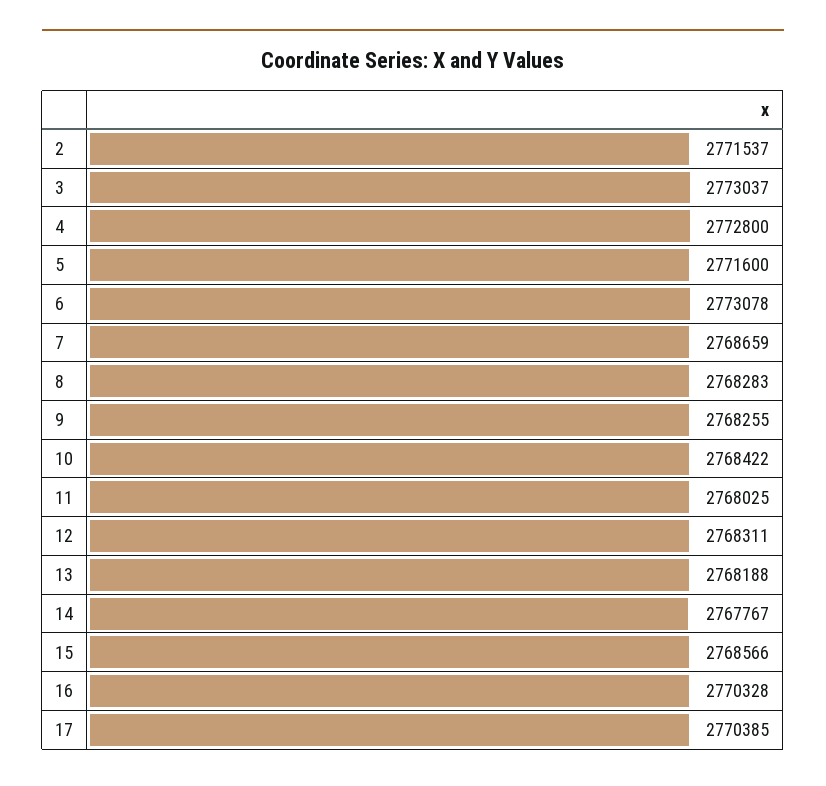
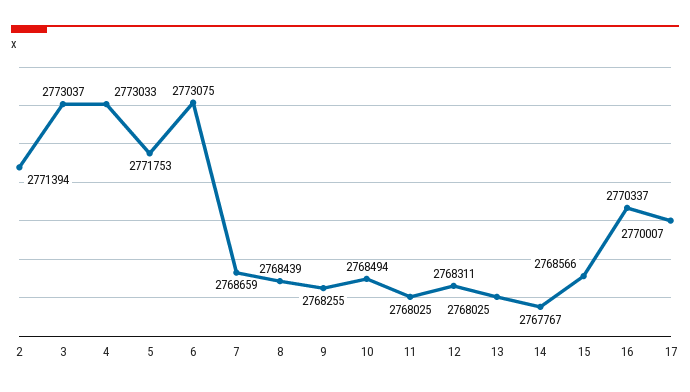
  {
-   "2": 2771537,
+   "2": 2771394,
    "3": 2773037,
-   "4": 2772800,
+   "4": 2773033,
-   "5": 2771600,
+   "5": 2771753,
-   "6": 2773078,
+   "6": 2773075,
    "7": 2768659,
-   "8": 2768283,
+   "8": 2768439,
    "9": 2768255,
-   "10": 2768422,
+   "10": 2768494,
    "11": 2768025,
    "12": 2768311,
-   "13": 2768188,
+   "13": 2768025,
    "14": 2767767,
    "15": 2768566,
-   "16": 2770328,
+   "16": 2770337,
-   "17": 2770385
+   "17": 2770007
  }

